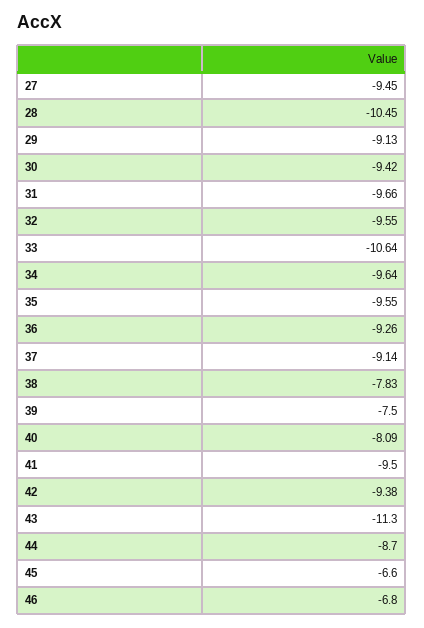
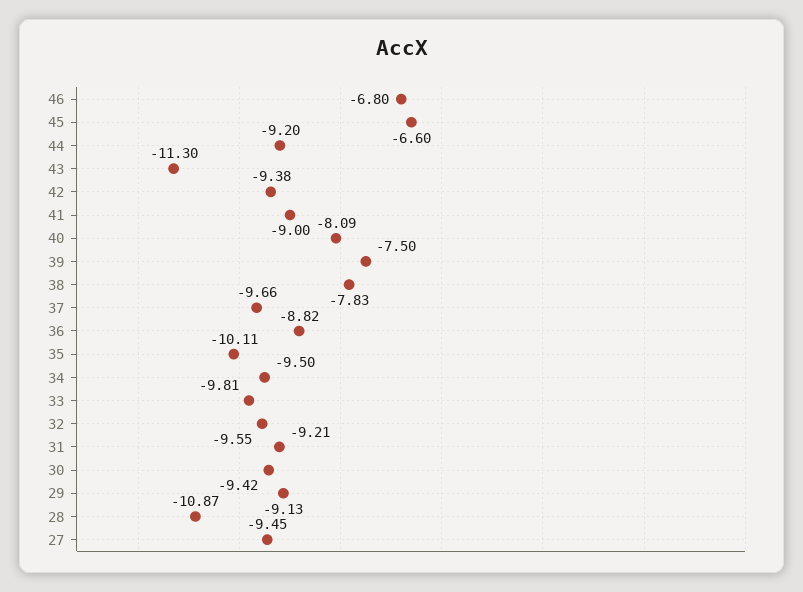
  {
    "27": -9.45,
-   "28": -10.45,
+   "28": -10.87,
    "29": -9.13,
    "30": -9.42,
-   "31": -9.66,
+   "31": -9.21,
    "32": -9.55,
-   "33": -10.64,
+   "33": -9.81,
-   "34": -9.64,
+   "34": -9.5,
-   "35": -9.55,
+   "35": -10.11,
-   "36": -9.26,
+   "36": -8.82,
-   "37": -9.14,
+   "37": -9.66,
    "38": -7.83,
    "39": -7.5,
    "40": -8.09,
-   "41": -9.5,
+   "41": -9,
    "42": -9.38,
    "43": -11.3,
-   "44": -8.7,
+   "44": -9.2,
    "45": -6.6,
    "46": -6.8
  }

